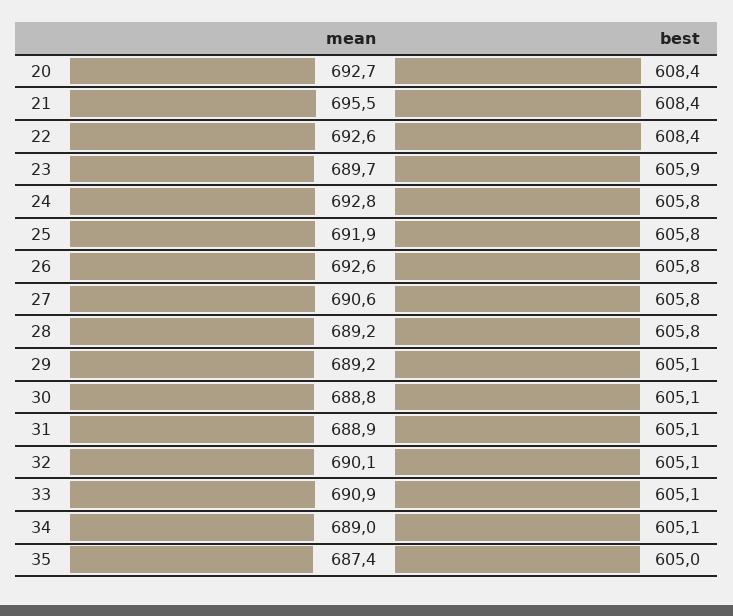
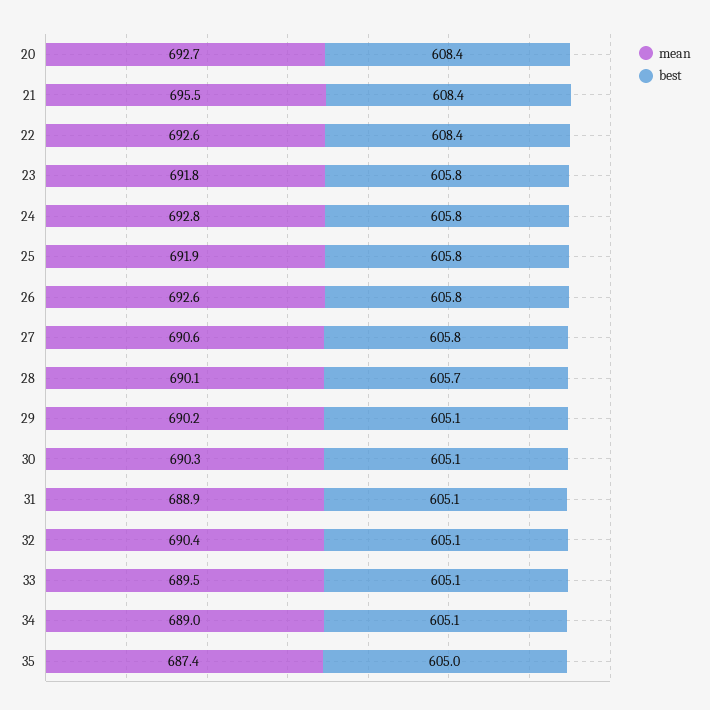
  {
    "mean": {
      "20": 692.7,
      "21": 695.5,
      "22": 692.6,
-     "23": 689.7,
+     "23": 691.8,
      "24": 692.8,
      "25": 691.9,
      "26": 692.6,
      "27": 690.6,
-     "28": 689.2,
+     "28": 690.1,
-     "29": 689.2,
+     "29": 690.2,
-     "30": 688.8,
+     "30": 690.3,
      "31": 688.9,
-     "32": 690.1,
+     "32": 690.4,
-     "33": 690.9,
+     "33": 689.5,
      "34": 689,
      "35": 687.4
    },
    "best": {
      "20": 608.4,
      "21": 608.4,
      "22": 608.4,
-     "23": 605.9,
+     "23": 605.8,
      "24": 605.8,
      "25": 605.8,
      "26": 605.8,
      "27": 605.8,
-     "28": 605.8,
+     "28": 605.7,
      "29": 605.1,
      "30": 605.1,
      "31": 605.1,
      "32": 605.1,
      "33": 605.1,
      "34": 605.1,
      "35": 605
    }
  }

